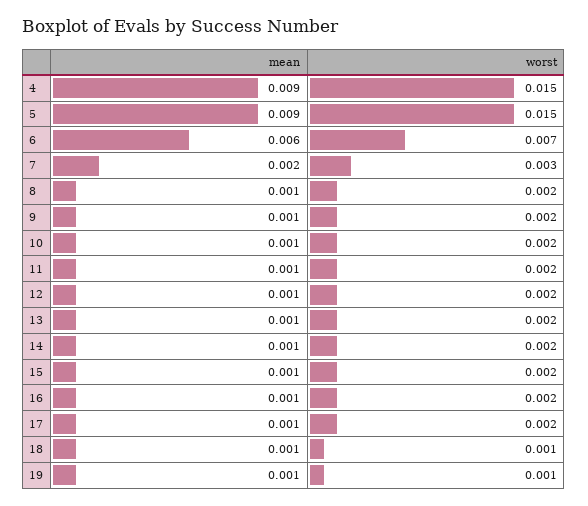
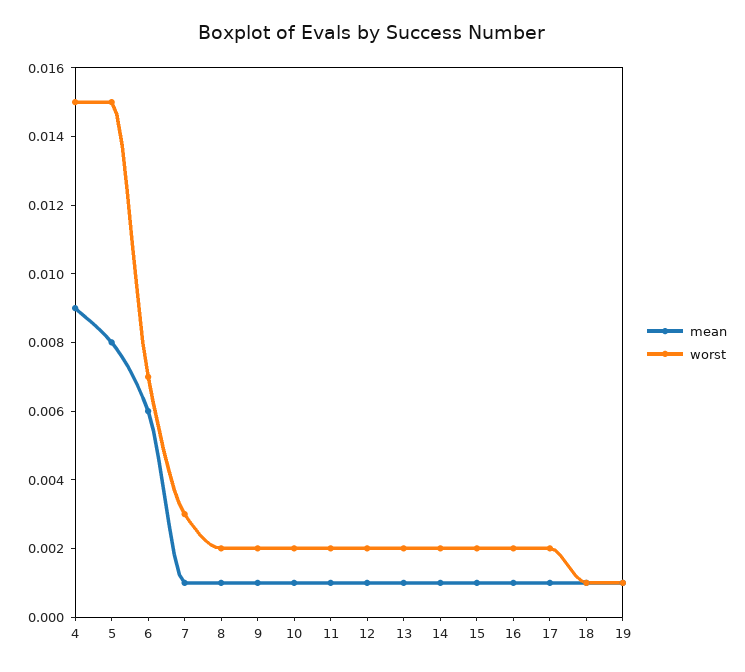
  {
    "mean": {
      "4": 0.009,
-     "5": 0.009,
+     "5": 0.008,
      "6": 0.006,
-     "7": 0.002,
+     "7": 0.001,
      "8": 0.001,
      "9": 0.001,
      "10": 0.001,
      "11": 0.001,
      "12": 0.001,
      "13": 0.001,
      "14": 0.001,
      "15": 0.001,
      "16": 0.001,
      "17": 0.001,
      "18": 0.001,
      "19": 0.001
    },
    "worst": {
      "4": 0.015,
      "5": 0.015,
      "6": 0.007,
      "7": 0.003,
      "8": 0.002,
      "9": 0.002,
      "10": 0.002,
      "11": 0.002,
      "12": 0.002,
      "13": 0.002,
      "14": 0.002,
      "15": 0.002,
      "16": 0.002,
      "17": 0.002,
      "18": 0.001,
      "19": 0.001
    }
  }

